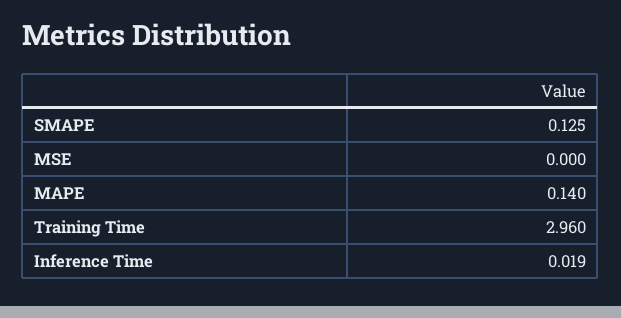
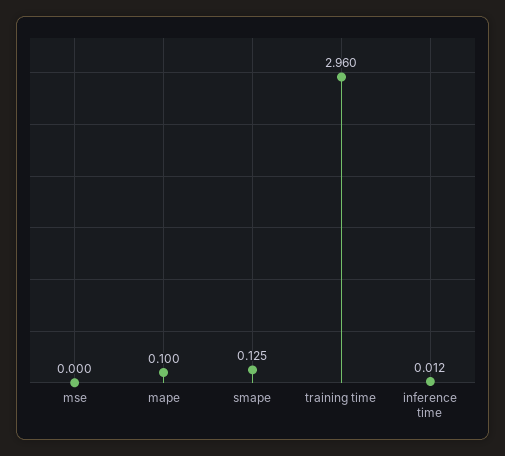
  {
    "SMAPE": 0.125,
    "MSE": 0,
-   "MAPE": 0.14,
+   "MAPE": 0.1,
    "Training Time": 2.96,
-   "Inference Time": 0.019
+   "Inference Time": 0.012
  }

